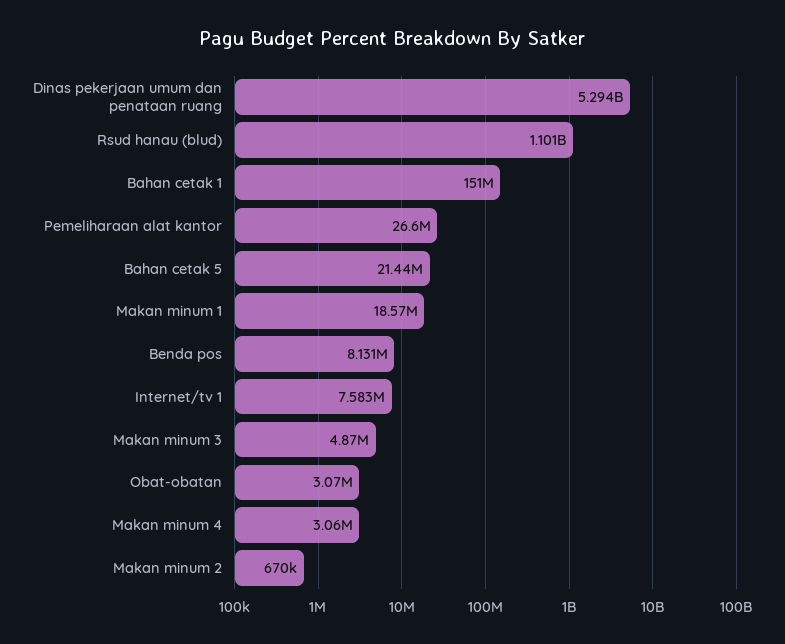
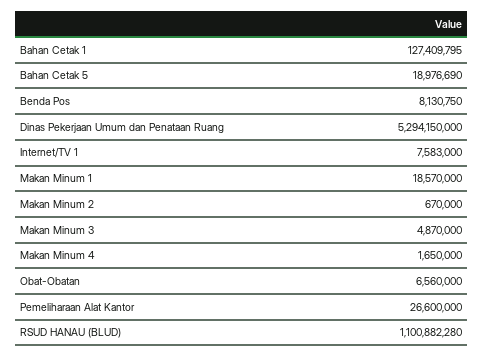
  {
    "Dinas pekerjaan umum dan penataan ruang": 5294150000,
    "Rsud hanau (blud)": 1100882280,
-   "Bahan cetak 1": 151000000,
+   "Bahan cetak 1": 127409795,
    "Pemeliharaan alat kantor": 26600000,
-   "Bahan cetak 5": 21440000,
+   "Bahan cetak 5": 18976690,
    "Makan minum 1": 18570000,
    "Benda pos": 8130750,
    "Internet/tv 1": 7583000,
    "Makan minum 3": 4870000,
-   "Obat-obatan": 3070000,
+   "Obat-obatan": 6560000,
-   "Makan minum 4": 3060000,
+   "Makan minum 4": 1650000,
    "Makan minum 2": 670000
  }

